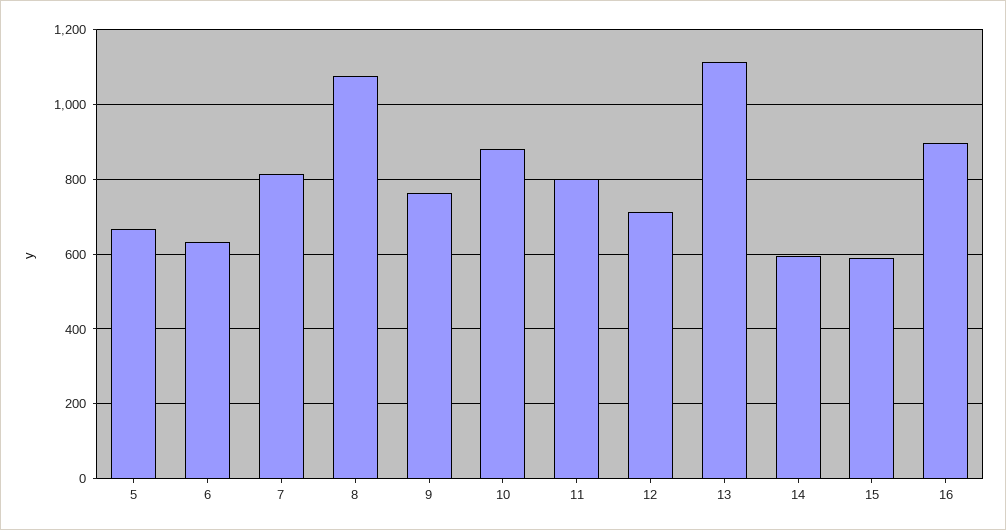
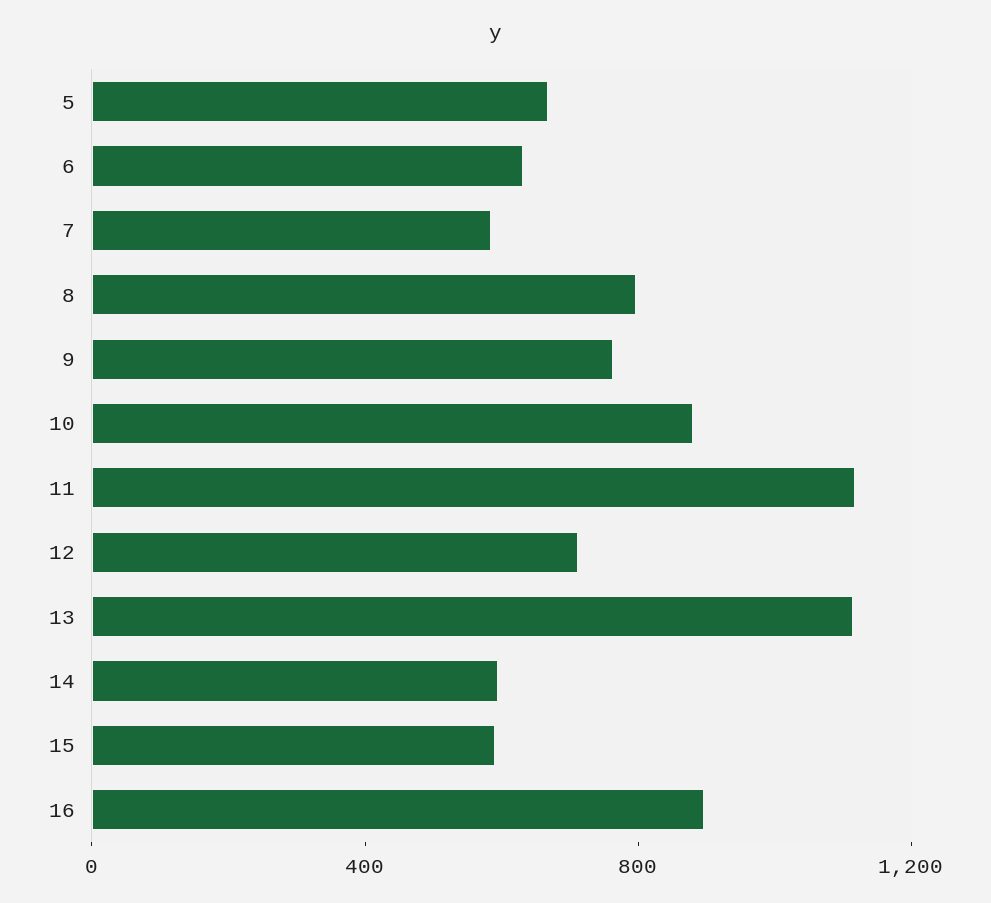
  {
    "5": 660,
    "6": 640,
-   "7": 820,
+   "7": 600,
-   "8": 1080,
+   "8": 800,
    "9": 760,
    "10": 880,
-   "11": 800,
+   "11": 1100,
    "12": 720,
    "13": 1120,
    "14": 600,
    "15": 600,
    "16": 900
  }

